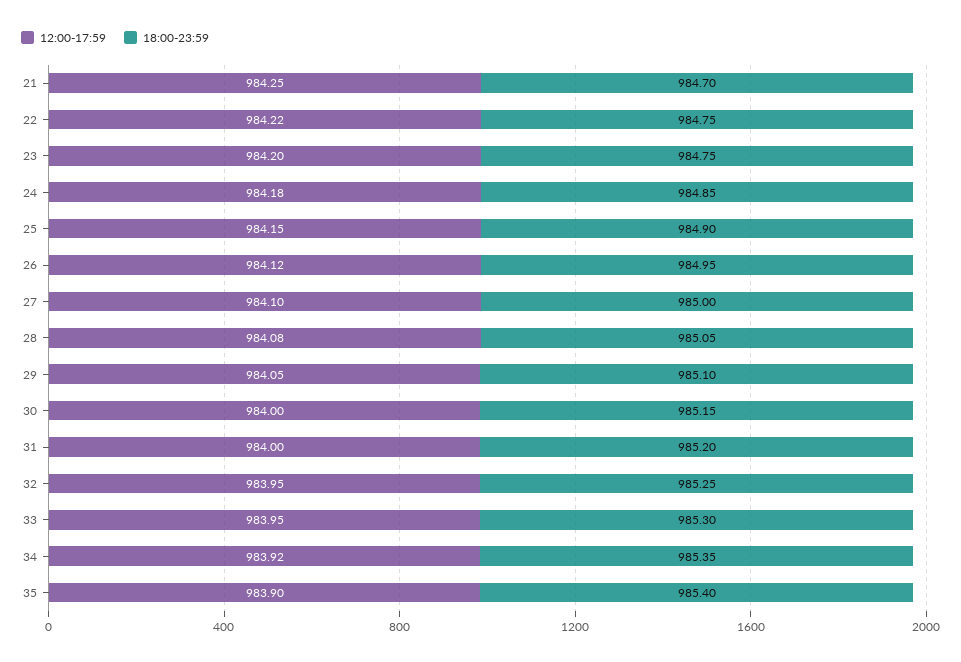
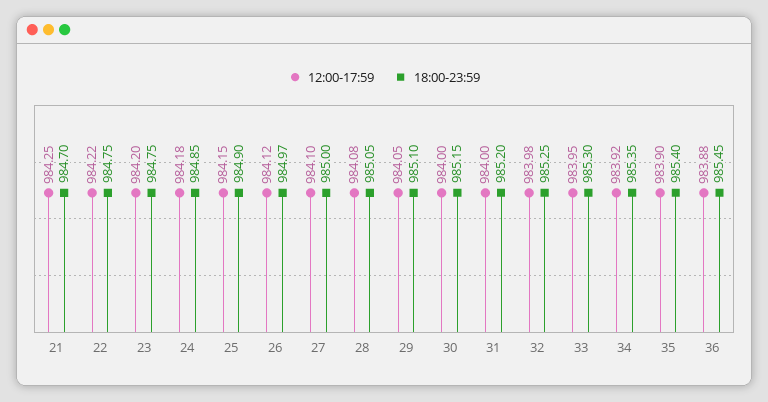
  {
    "12:00-17:59": {
      "21": 984.25,
      "22": 984.22,
      "23": 984.2,
      "24": 984.18,
      "25": 984.15,
      "26": 984.12,
      "27": 984.1,
      "28": 984.08,
      "29": 984.05,
      "30": 984,
      "31": 984,
-     "32": 983.95,
+     "32": 983.98,
      "33": 983.95,
      "34": 983.92,
-     "35": 983.9
+     "35": 983.9,
+     "36": 983.88
    },
    "18:00-23:59": {
      "21": 984.7,
      "22": 984.75,
      "23": 984.75,
      "24": 984.85,
      "25": 984.9,
-     "26": 984.95,
+     "26": 984.97,
      "27": 985,
      "28": 985.05,
      "29": 985.1,
      "30": 985.15,
      "31": 985.2,
      "32": 985.25,
      "33": 985.3,
      "34": 985.35,
-     "35": 985.4
+     "35": 985.4,
+     "36": 985.45
    }
  }

